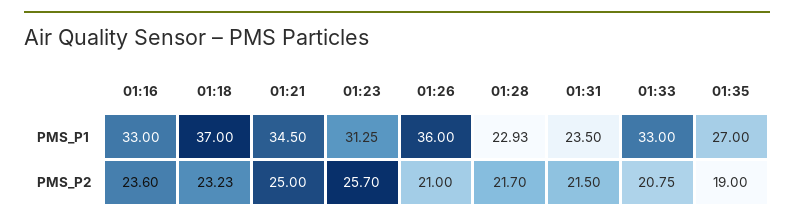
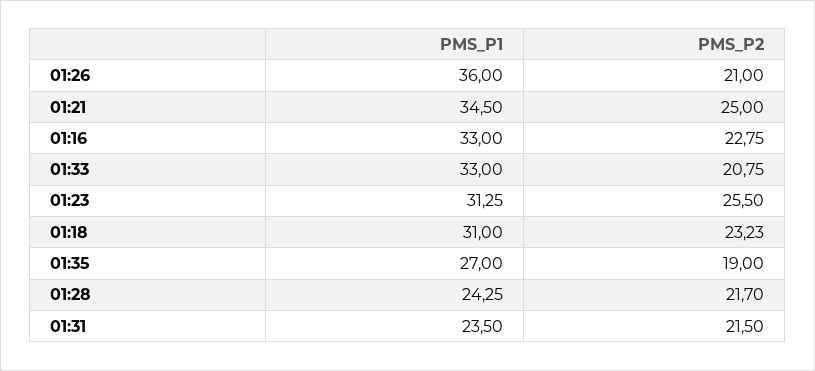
  {
    "01:16": {
      "PMS_P1": 33,
-     "PMS_P2": 23.6
+     "PMS_P2": 22.75
    },
    "01:18": {
-     "PMS_P1": 37,
+     "PMS_P1": 31,
      "PMS_P2": 23.23
    },
    "01:21": {
      "PMS_P1": 34.5,
      "PMS_P2": 25
    },
    "01:23": {
      "PMS_P1": 31.25,
-     "PMS_P2": 25.7
+     "PMS_P2": 25.5
    },
    "01:26": {
      "PMS_P1": 36,
      "PMS_P2": 21
    },
    "01:28": {
-     "PMS_P1": 22.93,
+     "PMS_P1": 24.25,
      "PMS_P2": 21.7
    },
    "01:31": {
      "PMS_P1": 23.5,
      "PMS_P2": 21.5
    },
    "01:33": {
      "PMS_P1": 33,
      "PMS_P2": 20.75
    },
    "01:35": {
      "PMS_P1": 27,
      "PMS_P2": 19
    }
  }

